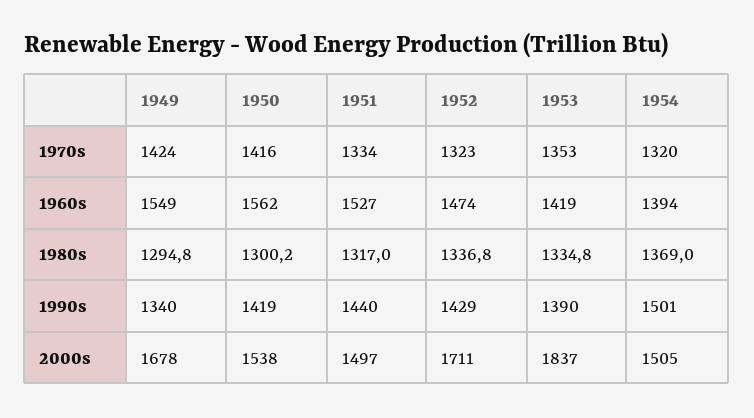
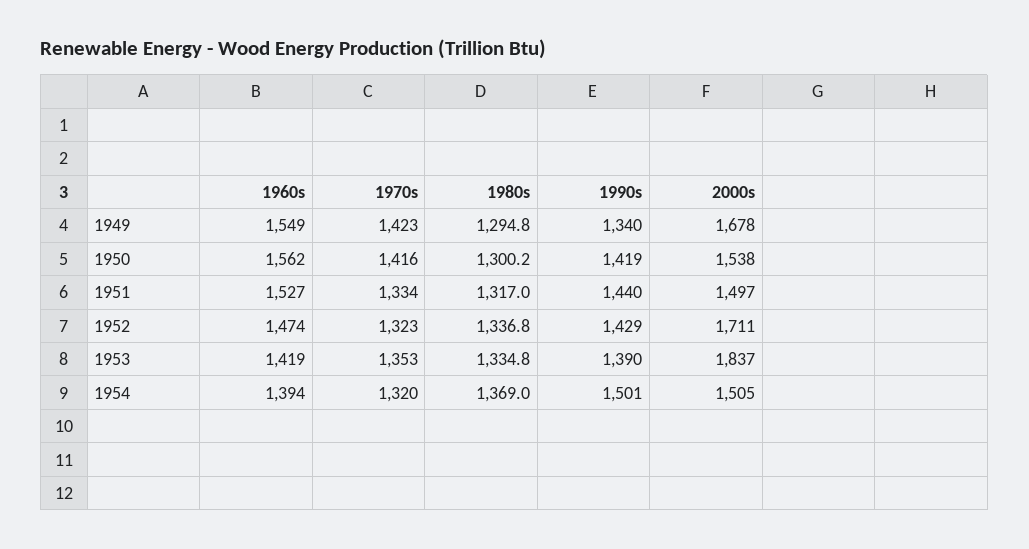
  {
    "1949": {
-     "1970s": 1424,
+     "1970s": 1423,
      "1960s": 1549,
      "1980s": 1294.8,
      "1990s": 1340,
      "2000s": 1678
    },
    "1950": {
      "1970s": 1416,
      "1960s": 1562,
      "1980s": 1300.2,
      "1990s": 1419,
      "2000s": 1538
    },
    "1951": {
      "1970s": 1334,
      "1960s": 1527,
      "1980s": 1317,
      "1990s": 1440,
      "2000s": 1497
    },
    "1952": {
      "1970s": 1323,
      "1960s": 1474,
      "1980s": 1336.8,
      "1990s": 1429,
      "2000s": 1711
    },
    "1953": {
      "1970s": 1353,
      "1960s": 1419,
      "1980s": 1334.8,
      "1990s": 1390,
      "2000s": 1837
    },
    "1954": {
      "1970s": 1320,
      "1960s": 1394,
      "1980s": 1369,
      "1990s": 1501,
      "2000s": 1505
    }
  }

